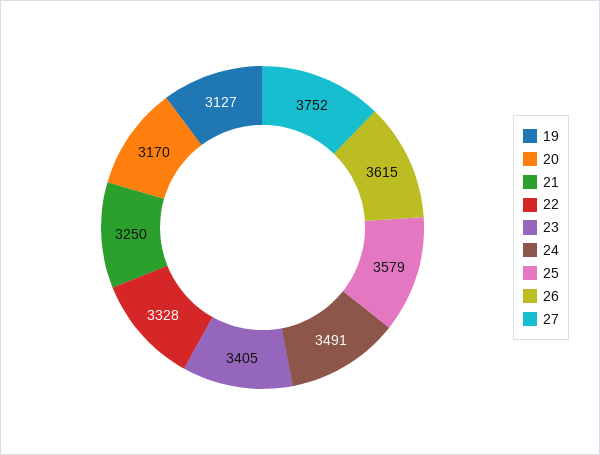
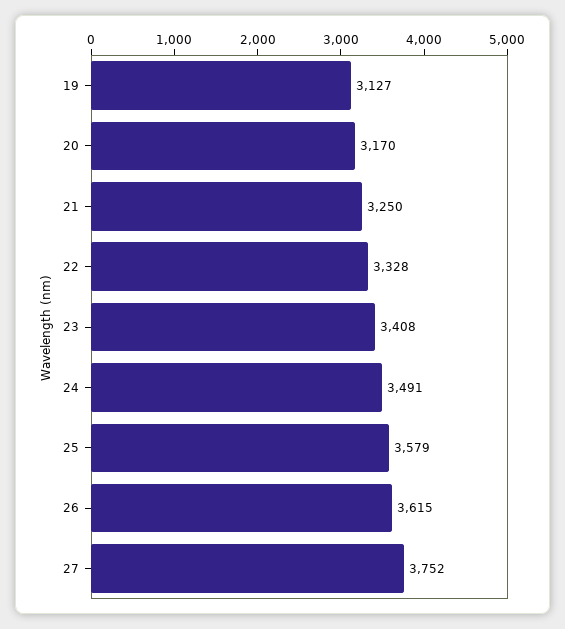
  {
    "19": 3127,
    "20": 3170,
    "21": 3250,
    "22": 3328,
-   "23": 3405,
+   "23": 3408,
    "24": 3491,
    "25": 3579,
    "26": 3615,
    "27": 3752
  }

